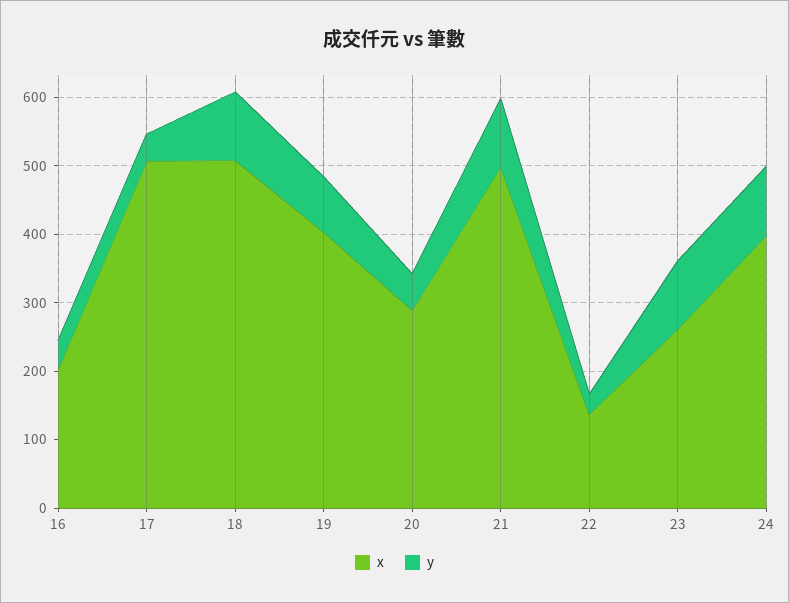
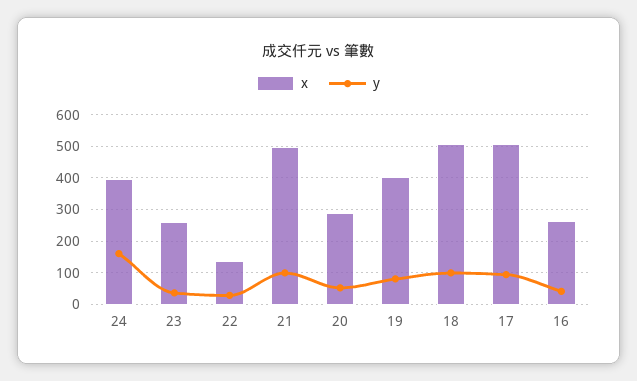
  {
    "x": {
-     "16": 200,
+     "16": 260,
      "17": 500,
      "18": 500,
      "19": 400,
      "20": 280,
      "21": 500,
      "22": 140,
      "23": 260,
      "24": 400
    },
    "y": {
      "16": 40,
-     "17": 40,
+     "17": 100,
      "18": 100,
      "19": 80,
      "20": 60,
      "21": 100,
      "22": 20,
-     "23": 100,
+     "23": 40,
-     "24": 100
+     "24": 160
    }
  }

